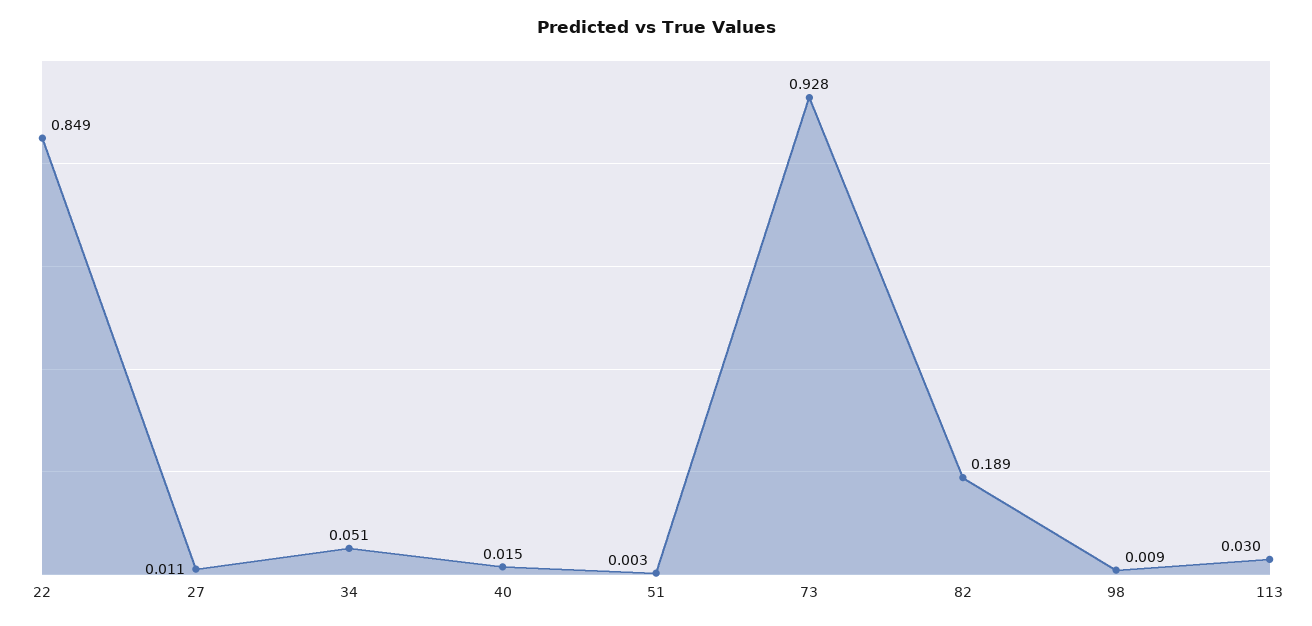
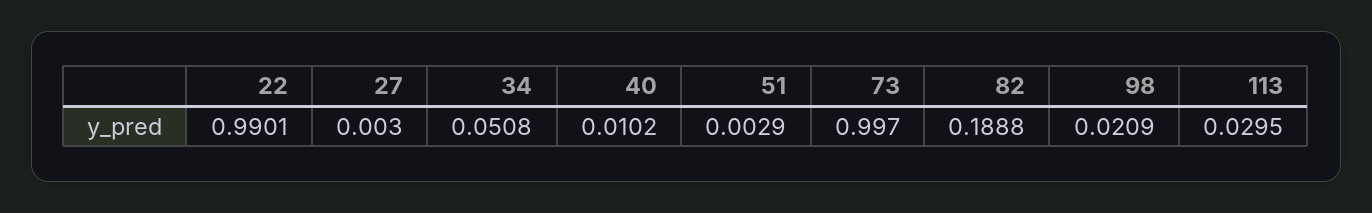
  {
-   "22": 0.849,
+   "22": 0.9901,
-   "27": 0.011,
+   "27": 0.003,
    "34": 0.0508,
-   "40": 0.015,
+   "40": 0.0102,
    "51": 0.0029,
-   "73": 0.928,
+   "73": 0.997,
    "82": 0.1888,
-   "98": 0.009,
+   "98": 0.0209,
    "113": 0.0295
  }

